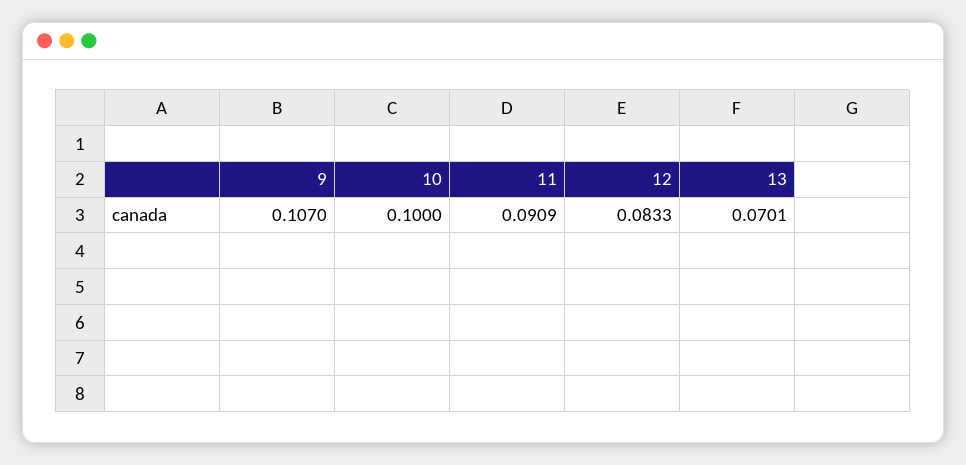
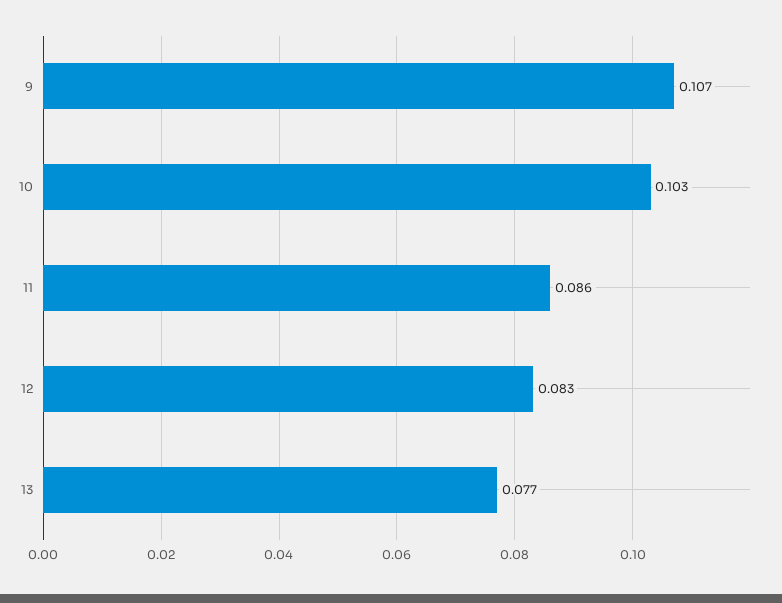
  {
    "9": 0.107,
-   "10": 0.1,
+   "10": 0.103,
-   "11": 0.0909,
+   "11": 0.086,
    "12": 0.0833,
-   "13": 0.0701
+   "13": 0.077
  }

